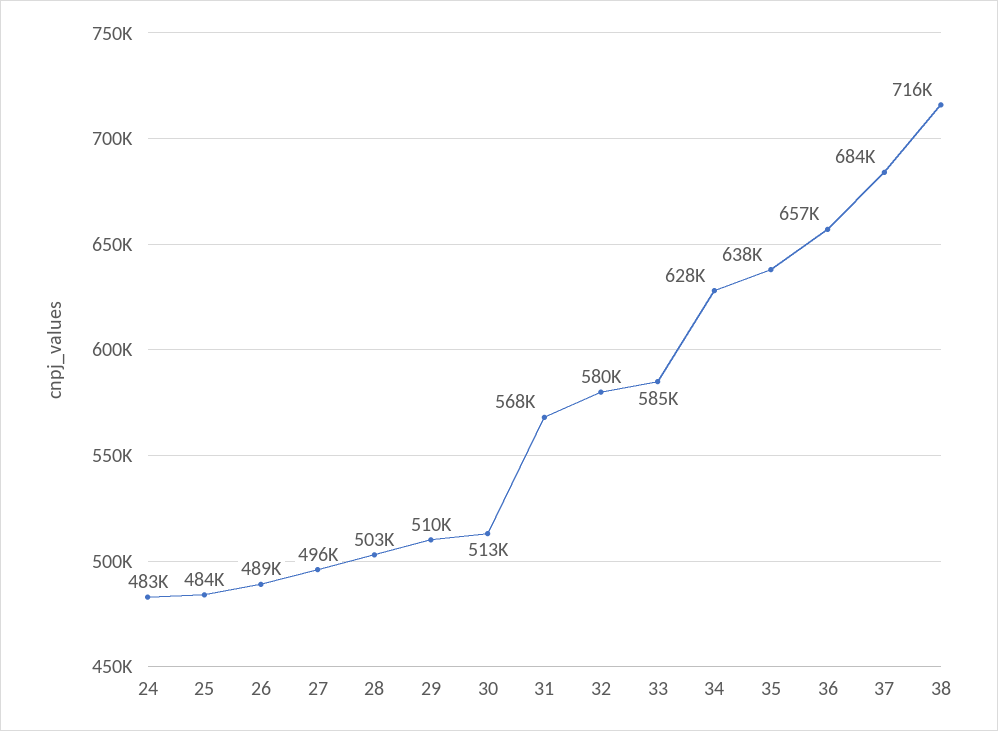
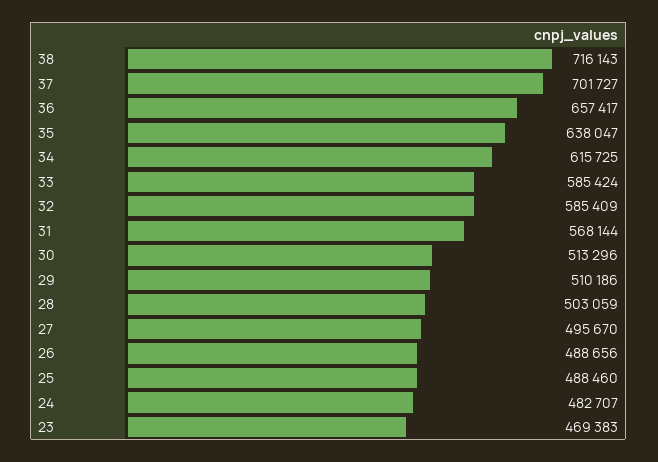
  {
    "24": 482707,
-   "25": 484000,
+   "25": 488460,
    "26": 488656,
    "27": 495670,
    "28": 503059,
    "29": 510186,
    "30": 513296,
    "31": 568144,
-   "32": 580000,
+   "32": 585409,
    "33": 585424,
-   "34": 628000,
+   "34": 615725,
    "35": 638047,
    "36": 657417,
-   "37": 684000,
+   "37": 701727,
-   "38": 716143
+   "38": 716143,
+   "23": 469383
  }

